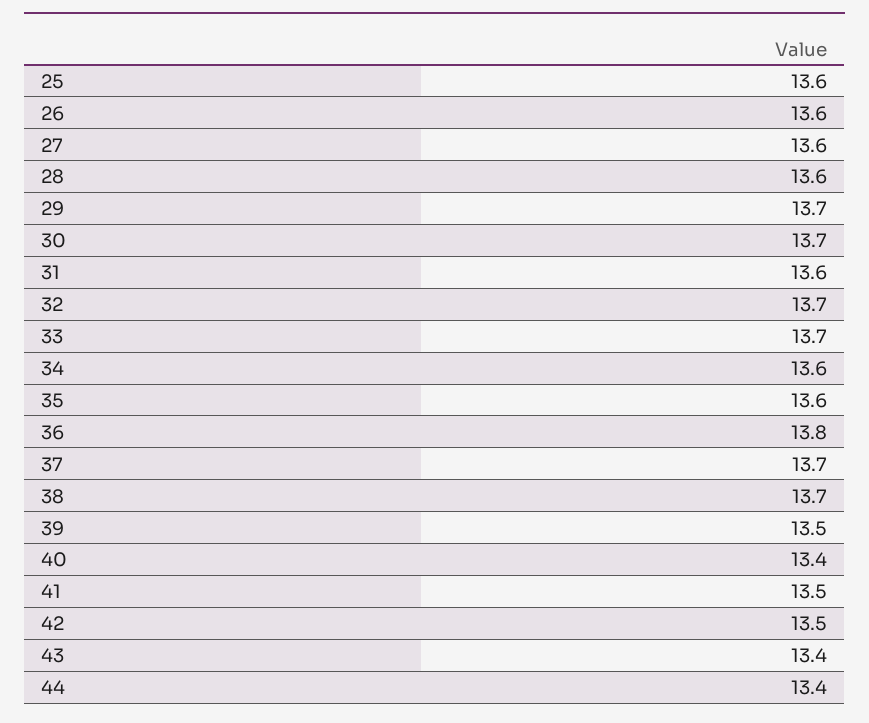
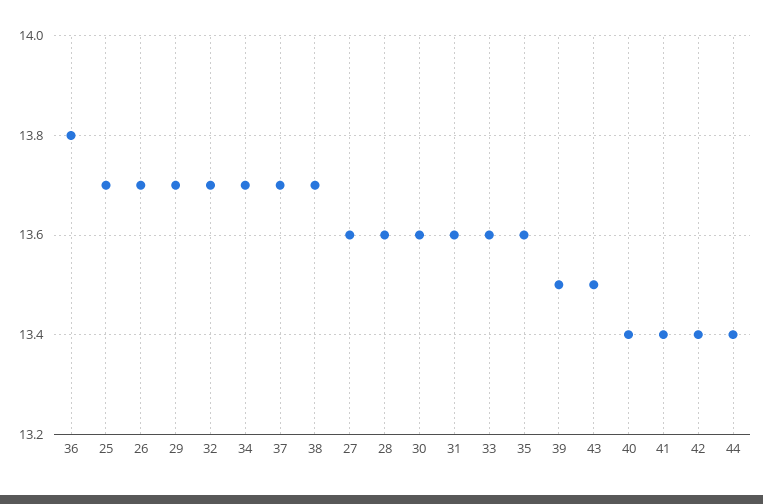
  {
-   "25": 13.6,
+   "25": 13.7,
-   "26": 13.6,
+   "26": 13.7,
    "27": 13.6,
    "28": 13.6,
    "29": 13.7,
-   "30": 13.7,
+   "30": 13.6,
    "31": 13.6,
    "32": 13.7,
-   "33": 13.7,
+   "33": 13.6,
-   "34": 13.6,
+   "34": 13.7,
    "35": 13.6,
    "36": 13.8,
    "37": 13.7,
    "38": 13.7,
    "39": 13.5,
    "40": 13.4,
-   "41": 13.5,
+   "41": 13.4,
-   "42": 13.5,
+   "42": 13.4,
-   "43": 13.4,
+   "43": 13.5,
    "44": 13.4
  }

